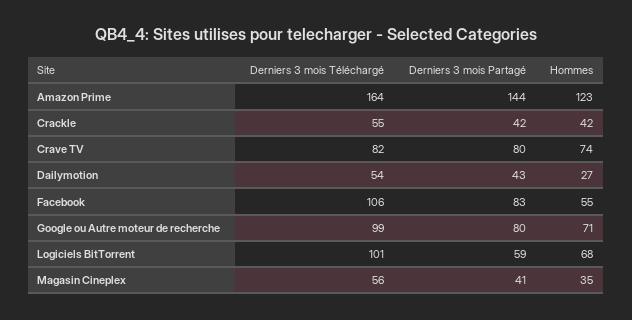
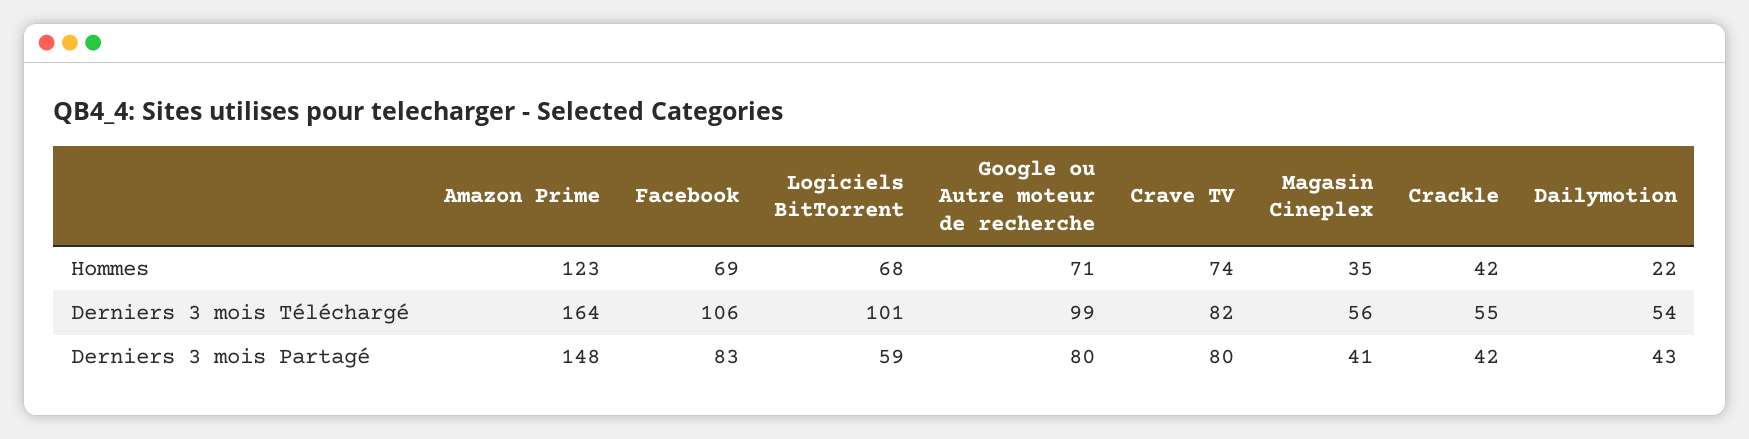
  {
    "Derniers 3 mois Téléchargé": {
      "Amazon Prime": 164,
      "Crackle": 55,
      "Crave TV": 82,
      "Dailymotion": 54,
      "Facebook": 106,
      "Google ou Autre moteur de recherche": 99,
      "Logiciels BitTorrent": 101,
      "Magasin Cineplex": 56
    },
    "Derniers 3 mois Partagé": {
-     "Amazon Prime": 144,
+     "Amazon Prime": 148,
      "Crackle": 42,
      "Crave TV": 80,
      "Dailymotion": 43,
      "Facebook": 83,
      "Google ou Autre moteur de recherche": 80,
      "Logiciels BitTorrent": 59,
      "Magasin Cineplex": 41
    },
    "Hommes": {
      "Amazon Prime": 123,
      "Crackle": 42,
      "Crave TV": 74,
-     "Dailymotion": 27,
+     "Dailymotion": 22,
-     "Facebook": 55,
+     "Facebook": 69,
      "Google ou Autre moteur de recherche": 71,
      "Logiciels BitTorrent": 68,
      "Magasin Cineplex": 35
    }
  }

